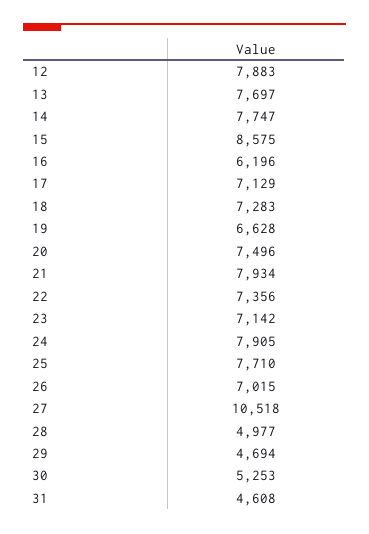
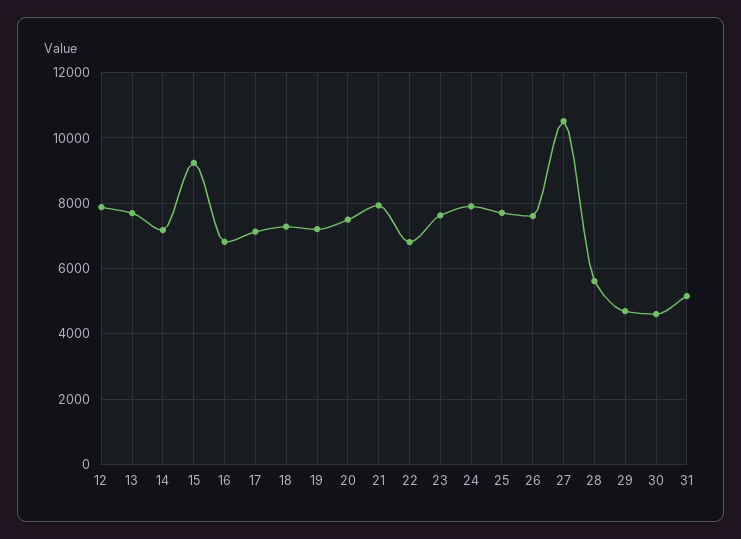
  {
    "12": 7883,
    "13": 7697,
-   "14": 7747,
+   "14": 7200,
-   "15": 8575,
+   "15": 9200,
-   "16": 6196,
+   "16": 6800,
    "17": 7129,
    "18": 7283,
-   "19": 6628,
+   "19": 7200,
    "20": 7496,
    "21": 7934,
-   "22": 7356,
+   "22": 6800,
-   "23": 7142,
+   "23": 7600,
    "24": 7905,
    "25": 7710,
-   "26": 7015,
+   "26": 7600,
    "27": 10518,
-   "28": 4977,
+   "28": 5600,
    "29": 4694,
-   "30": 5253,
+   "30": 4600,
-   "31": 4608
+   "31": 5200
  }

